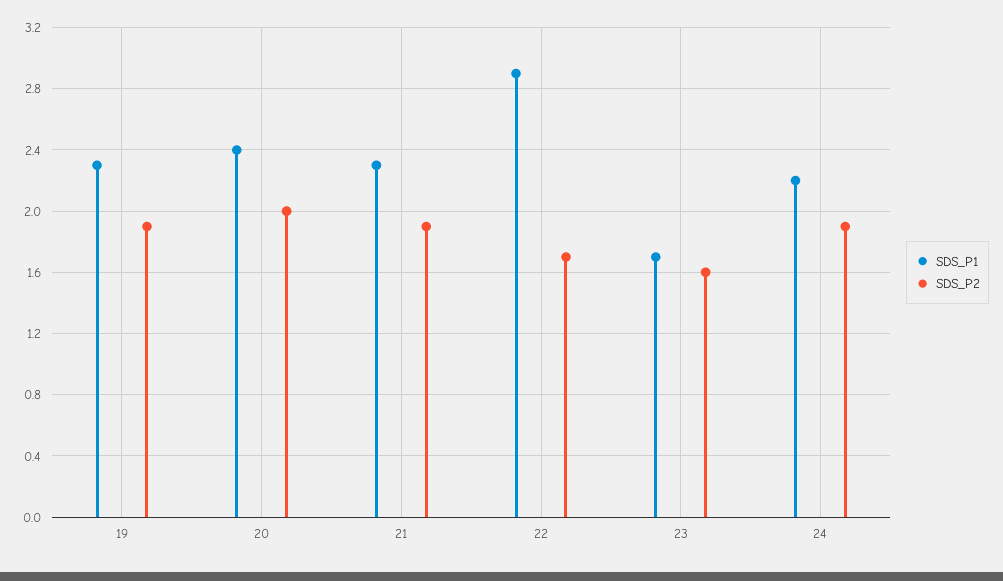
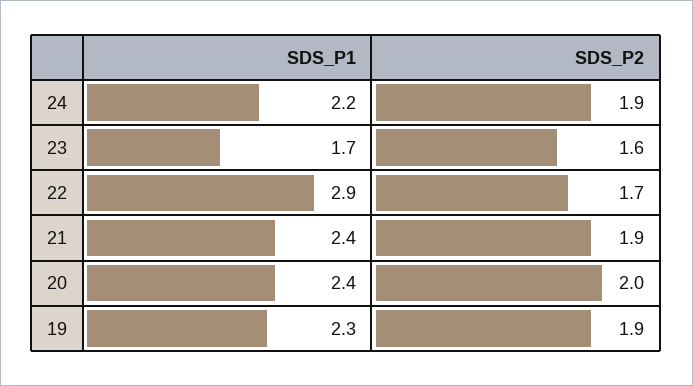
  {
    "SDS_P1": {
      "19": 2.3,
      "20": 2.4,
-     "21": 2.3,
+     "21": 2.4,
      "22": 2.9,
      "23": 1.7,
      "24": 2.2
    },
    "SDS_P2": {
      "19": 1.9,
      "20": 2,
      "21": 1.9,
      "22": 1.7,
      "23": 1.6,
      "24": 1.9
    }
  }

